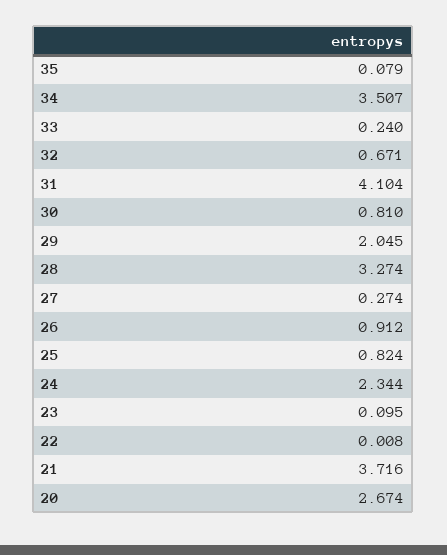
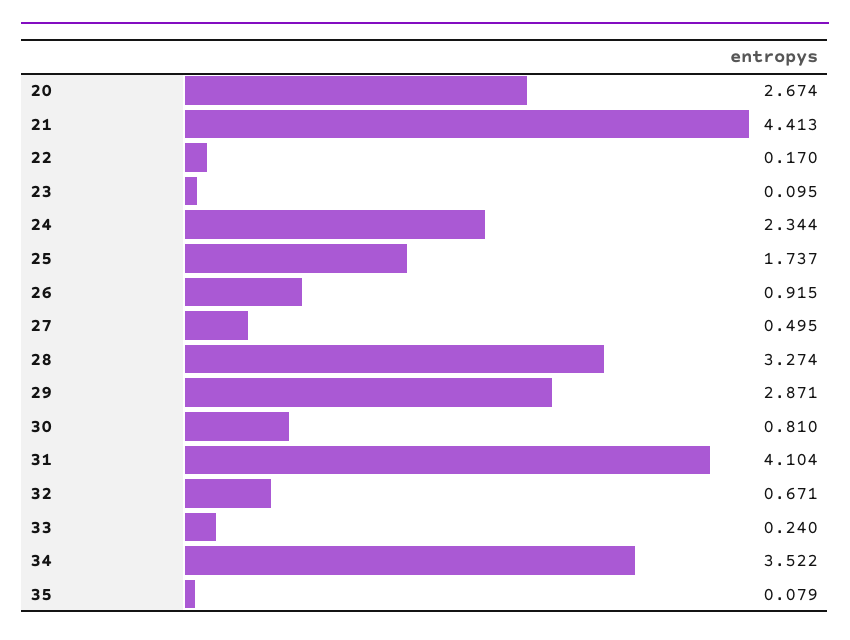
  {
    "35": 0.079,
-   "34": 3.507,
+   "34": 3.522,
    "33": 0.24,
    "32": 0.671,
    "31": 4.104,
    "30": 0.81,
-   "29": 2.045,
+   "29": 2.871,
    "28": 3.274,
-   "27": 0.274,
+   "27": 0.495,
-   "26": 0.912,
+   "26": 0.915,
-   "25": 0.824,
+   "25": 1.737,
    "24": 2.344,
    "23": 0.095,
-   "22": 0.008,
+   "22": 0.17,
-   "21": 3.716,
+   "21": 4.413,
    "20": 2.674
  }

